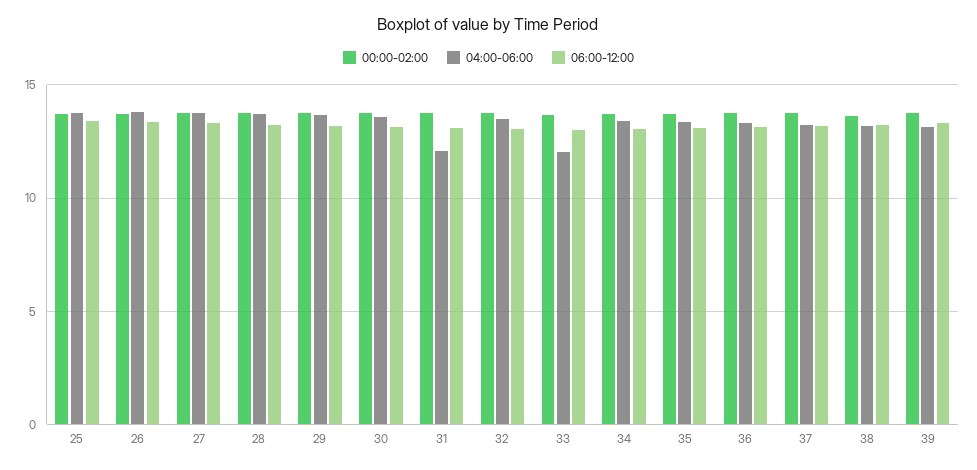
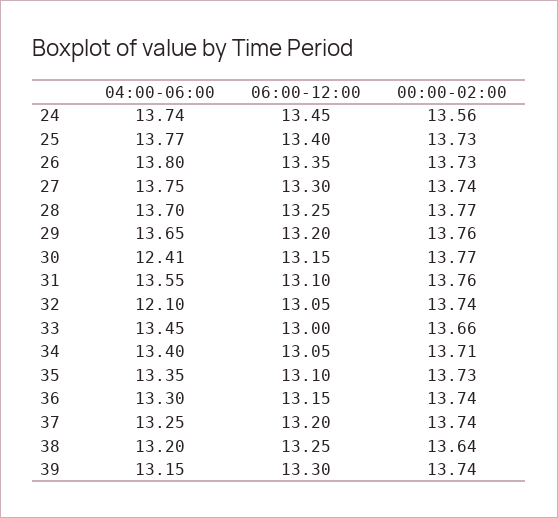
  {
    "00:00-02:00": {
      "25": 13.73,
      "26": 13.73,
      "27": 13.74,
      "28": 13.77,
      "29": 13.76,
      "30": 13.77,
      "31": 13.76,
      "32": 13.74,
      "33": 13.66,
      "34": 13.71,
      "35": 13.73,
      "36": 13.74,
      "37": 13.74,
      "38": 13.64,
-     "39": 13.74
+     "39": 13.74,
+     "24": 13.56
    },
    "04:00-06:00": {
      "25": 13.77,
      "26": 13.8,
      "27": 13.75,
      "28": 13.7,
      "29": 13.65,
-     "30": 13.5,
+     "30": 12.41,
-     "31": 12,
+     "31": 13.55,
-     "32": 13.5,
+     "32": 12.1,
-     "33": 12,
+     "33": 13.45,
      "34": 13.4,
      "35": 13.35,
      "36": 13.3,
      "37": 13.25,
      "38": 13.2,
-     "39": 13.15
+     "39": 13.15,
+     "24": 13.74
    },
    "06:00-12:00": {
      "25": 13.4,
      "26": 13.35,
      "27": 13.3,
      "28": 13.25,
      "29": 13.2,
      "30": 13.15,
      "31": 13.1,
      "32": 13.05,
      "33": 13,
      "34": 13.05,
      "35": 13.1,
      "36": 13.15,
      "37": 13.2,
      "38": 13.25,
-     "39": 13.3
+     "39": 13.3,
+     "24": 13.45
    }
  }

